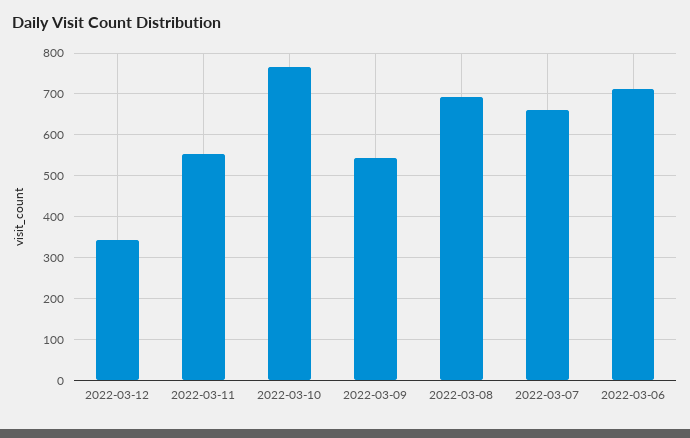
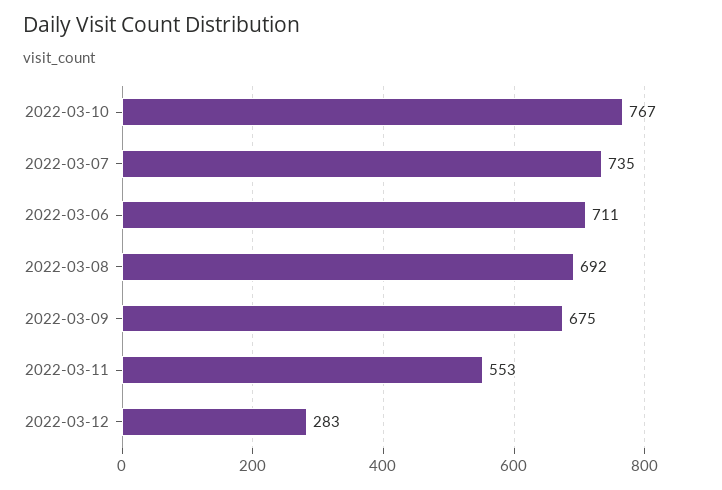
  {
-   "2022-03-12": 340,
+   "2022-03-12": 283,
    "2022-03-11": 553,
    "2022-03-10": 767,
-   "2022-03-09": 540,
+   "2022-03-09": 675,
    "2022-03-08": 692,
-   "2022-03-07": 660,
+   "2022-03-07": 735,
    "2022-03-06": 711
  }

